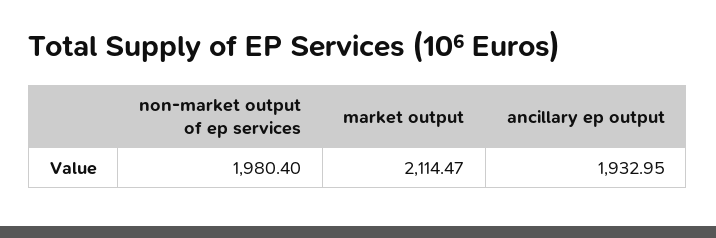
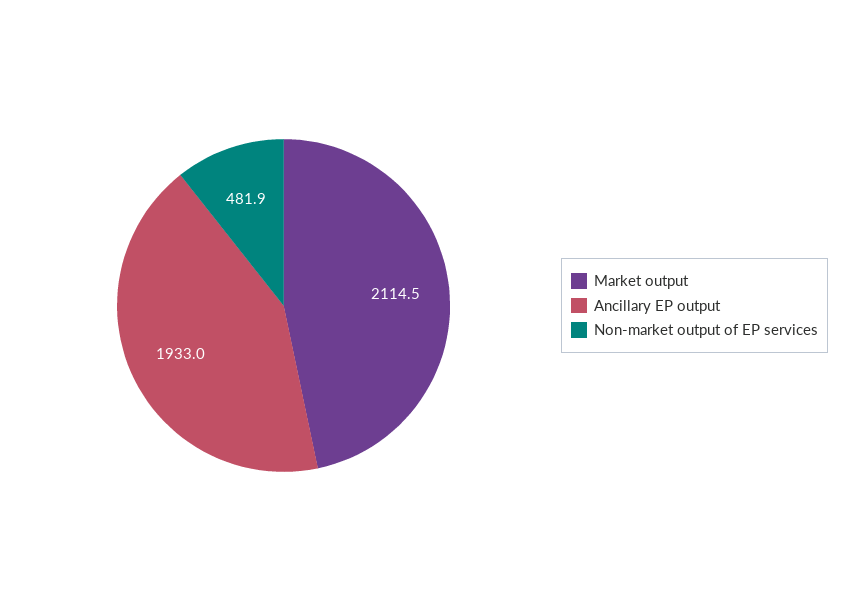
  {
-   "non-market output of ep services": 1980.4,
+   "non-market output of ep services": 481.9,
    "market output": 2114.47,
    "ancillary ep output": 1932.95
  }

